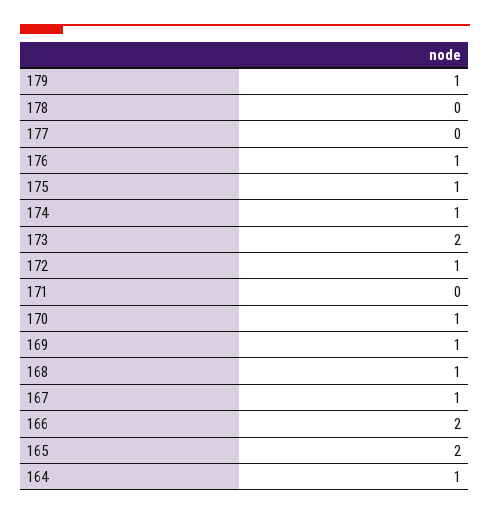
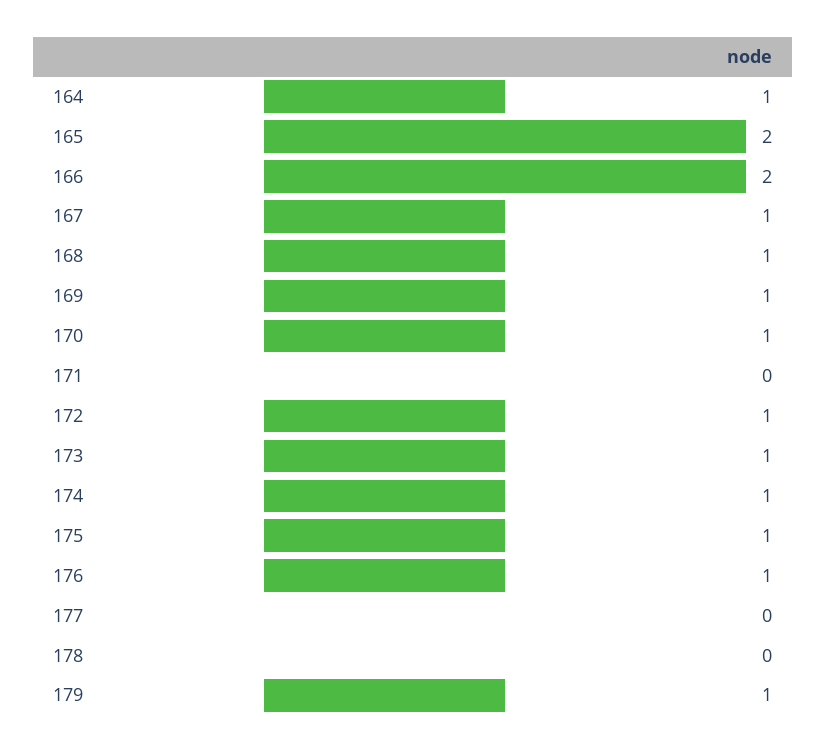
  {
    "179": 1,
    "178": 0,
    "177": 0,
    "176": 1,
    "175": 1,
    "174": 1,
-   "173": 2,
+   "173": 1,
    "172": 1,
    "171": 0,
    "170": 1,
    "169": 1,
    "168": 1,
    "167": 1,
    "166": 2,
    "165": 2,
    "164": 1
  }

